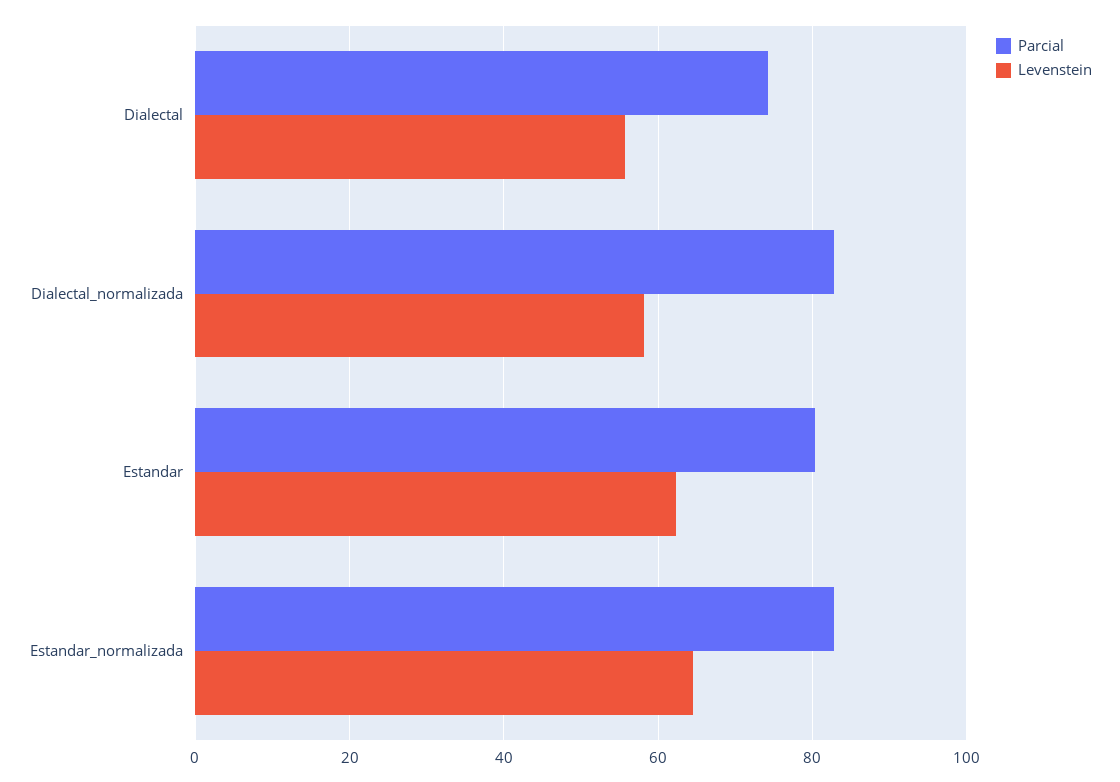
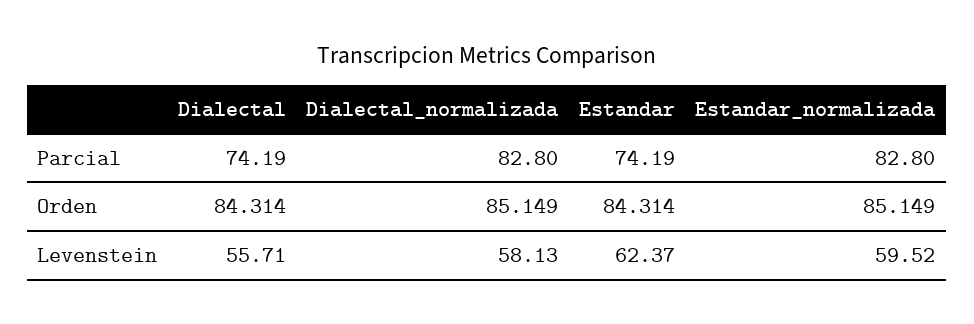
  {
    "Parcial": {
      "Dialectal": 74.19,
      "Dialectal_normalizada": 82.8,
-     "Estandar": 80,
+     "Estandar": 74.19,
      "Estandar_normalizada": 82.8
    },
    "Levenstein": {
      "Dialectal": 55.71,
      "Dialectal_normalizada": 58.13,
      "Estandar": 62.37,
-     "Estandar_normalizada": 64
+     "Estandar_normalizada": 59.52
-   }
+   },
+   "Orden": {
+     "Dialectal": 84.314,
+     "Dialectal_normalizada": 85.149,
+     "Estandar": 84.314,
+     "Estandar_normalizada": 85.149
+   }
  }

